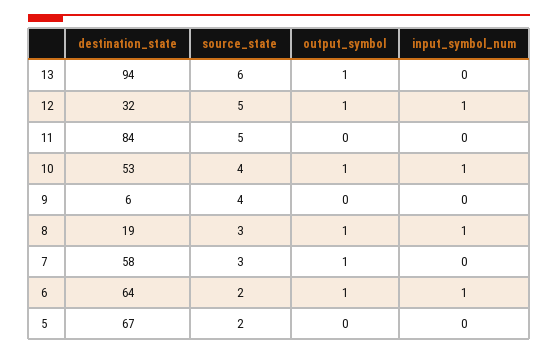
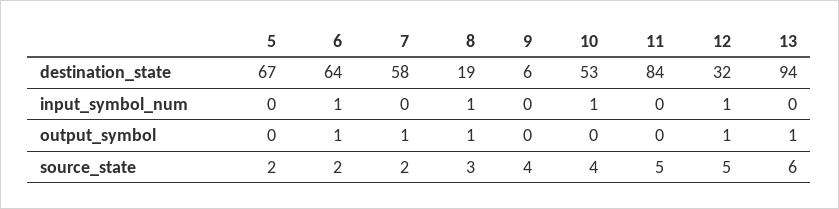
  {
    "destination_state": {
      "13": 94,
      "12": 32,
      "11": 84,
      "10": 53,
      "9": 6,
      "8": 19,
      "7": 58,
      "6": 64,
      "5": 67
    },
    "source_state": {
      "13": 6,
      "12": 5,
      "11": 5,
      "10": 4,
      "9": 4,
      "8": 3,
-     "7": 3,
+     "7": 2,
      "6": 2,
      "5": 2
    },
    "output_symbol": {
      "13": 1,
      "12": 1,
      "11": 0,
-     "10": 1,
+     "10": 0,
      "9": 0,
      "8": 1,
      "7": 1,
      "6": 1,
      "5": 0
    },
    "input_symbol_num": {
      "13": 0,
      "12": 1,
      "11": 0,
      "10": 1,
      "9": 0,
      "8": 1,
      "7": 0,
      "6": 1,
      "5": 0
    }
  }

